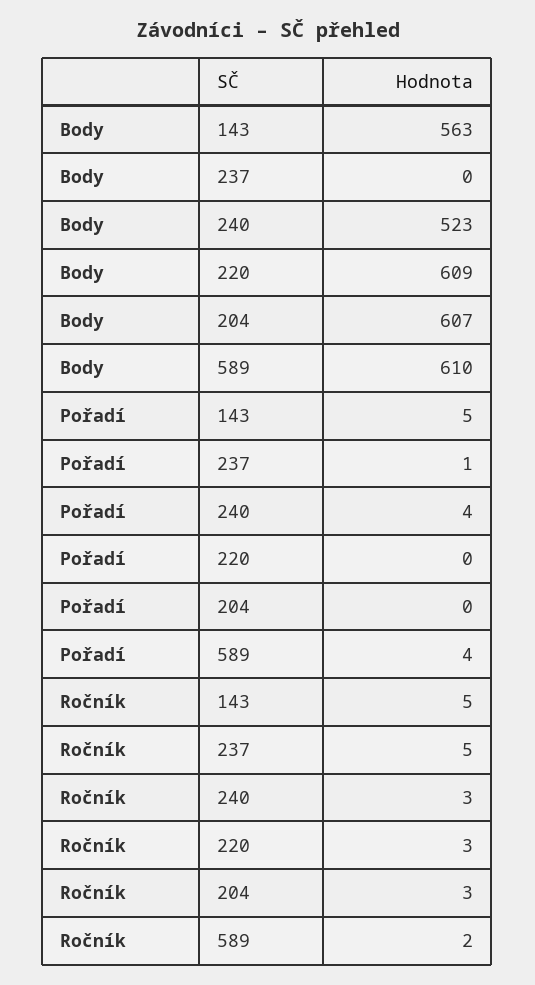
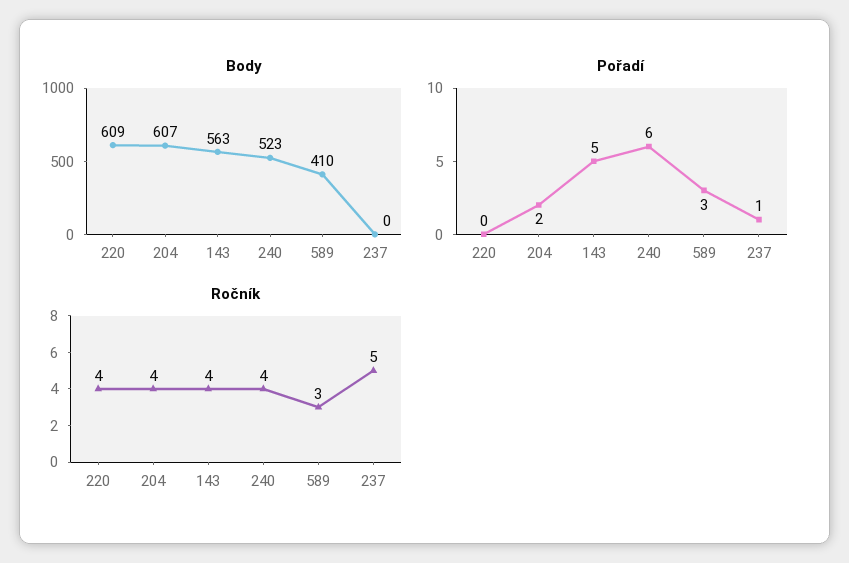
  {
    "Body": {
      "143": 563,
      "237": 0,
      "240": 523,
      "220": 609,
      "204": 607,
-     "589": 610
+     "589": 410
    },
    "Pořadí": {
      "143": 5,
      "237": 1,
-     "240": 4,
+     "240": 6,
      "220": 0,
-     "204": 0,
+     "204": 2,
-     "589": 4
+     "589": 3
    },
    "Ročník": {
-     "143": 5,
+     "143": 4,
      "237": 5,
-     "240": 3,
+     "240": 4,
-     "220": 3,
+     "220": 4,
-     "204": 3,
+     "204": 4,
-     "589": 2
+     "589": 3
    }
  }

